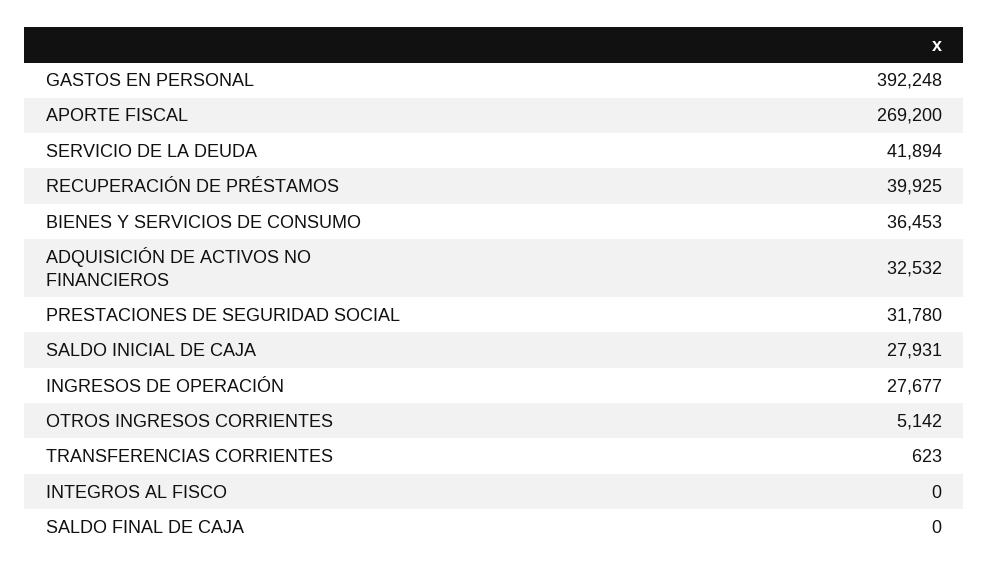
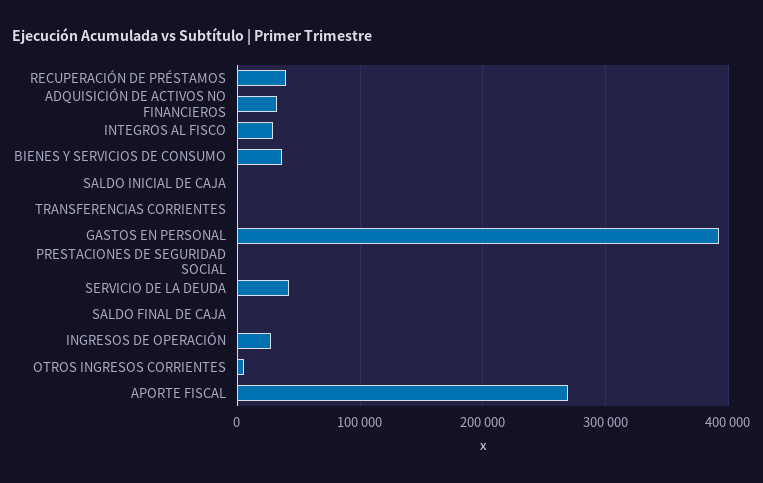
  {
    "GASTOS EN PERSONAL": 392248,
    "APORTE FISCAL": 269200,
    "SERVICIO DE LA DEUDA": 41894,
    "RECUPERACIÓN DE PRÉSTAMOS": 39925,
    "BIENES Y SERVICIOS DE CONSUMO": 36453,
    "ADQUISICIÓN DE ACTIVOS NO FINANCIEROS": 32532,
-   "PRESTACIONES DE SEGURIDAD SOCIAL": 31780,
+   "PRESTACIONES DE SEGURIDAD SOCIAL": 0,
-   "SALDO INICIAL DE CAJA": 27931,
+   "SALDO INICIAL DE CAJA": 0,
    "INGRESOS DE OPERACIÓN": 27677,
    "OTROS INGRESOS CORRIENTES": 5142,
    "TRANSFERENCIAS CORRIENTES": 623,
-   "INTEGROS AL FISCO": 0,
+   "INTEGROS AL FISCO": 30000,
    "SALDO FINAL DE CAJA": 0
  }

